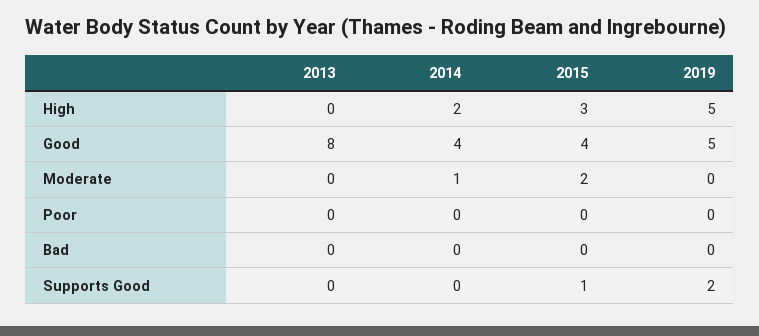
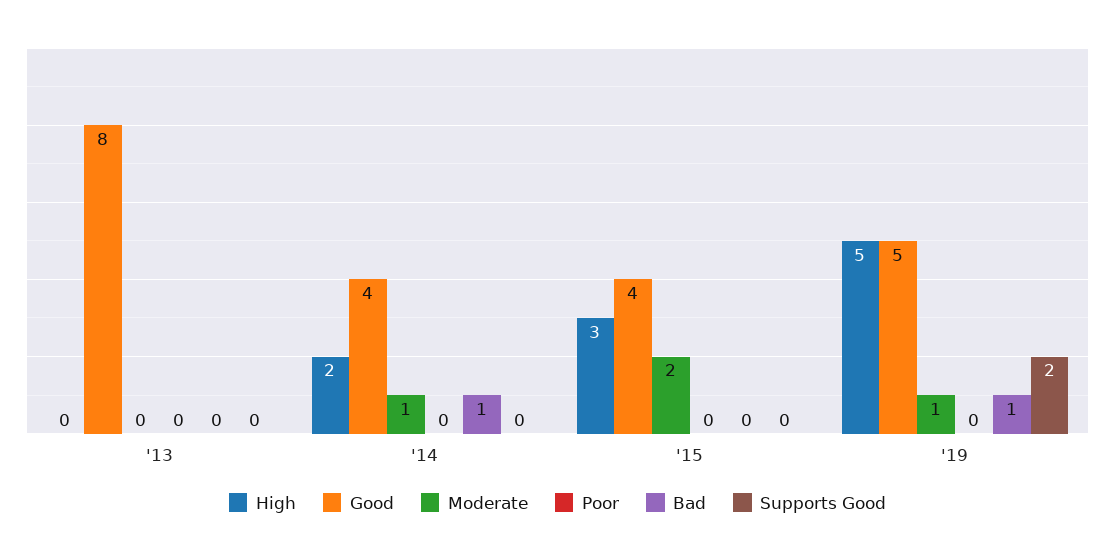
  {
    "High": {
      "2013": 0,
      "2014": 2,
      "2015": 3,
      "2019": 5
    },
    "Good": {
      "2013": 8,
      "2014": 4,
      "2015": 4,
      "2019": 5
    },
    "Moderate": {
      "2013": 0,
      "2014": 1,
      "2015": 2,
-     "2019": 0
+     "2019": 1
    },
    "Poor": {
      "2013": 0,
      "2014": 0,
      "2015": 0,
      "2019": 0
    },
    "Bad": {
      "2013": 0,
-     "2014": 0,
+     "2014": 1,
      "2015": 0,
-     "2019": 0
+     "2019": 1
    },
    "Supports Good": {
      "2013": 0,
      "2014": 0,
-     "2015": 1,
+     "2015": 0,
      "2019": 2
    }
  }

